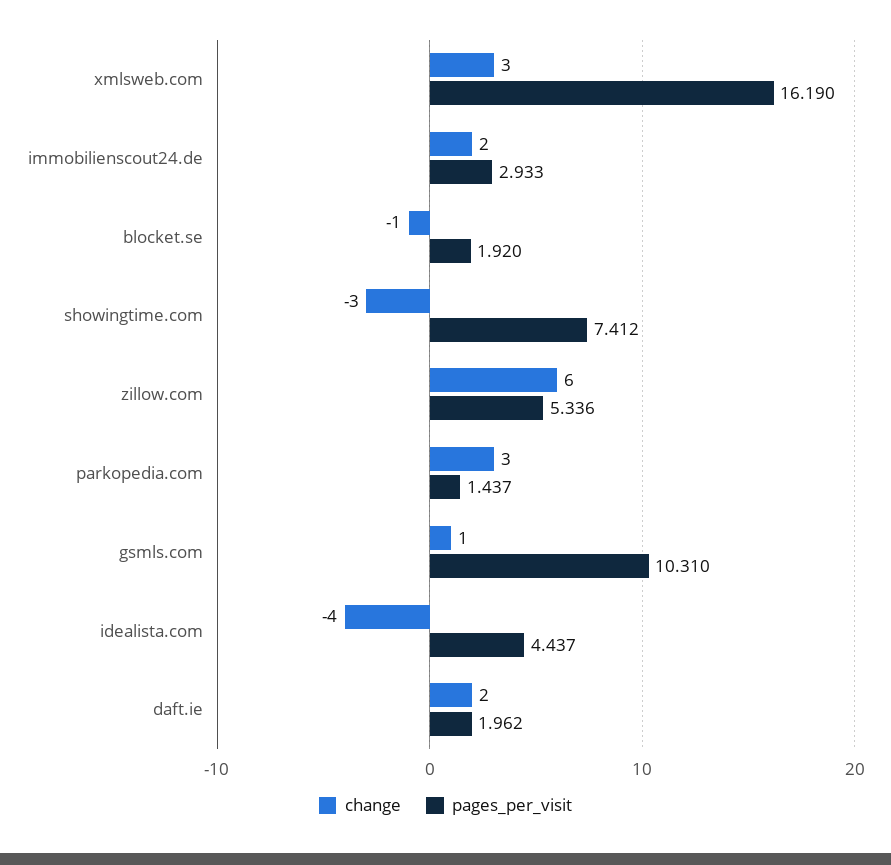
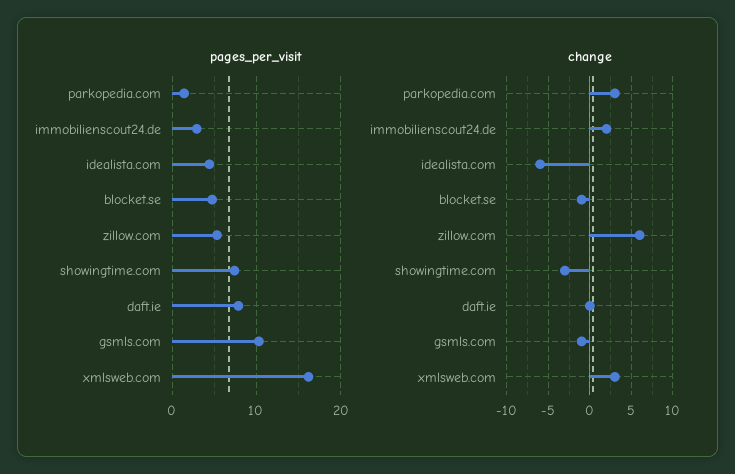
  {
    "change": {
      "xmlsweb.com": 3,
      "immobilienscout24.de": 2,
      "blocket.se": -1,
      "showingtime.com": -3,
      "zillow.com": 6,
      "parkopedia.com": 3,
-     "gsmls.com": 1,
+     "gsmls.com": -1,
-     "idealista.com": -4,
+     "idealista.com": -6,
-     "daft.ie": 2
+     "daft.ie": 0
    },
    "pages_per_visit": {
      "xmlsweb.com": 16.19,
      "immobilienscout24.de": 2.933,
-     "blocket.se": 1.92,
+     "blocket.se": 5,
      "showingtime.com": 7.412,
      "zillow.com": 5.336,
      "parkopedia.com": 1.437,
      "gsmls.com": 10.31,
      "idealista.com": 4.437,
-     "daft.ie": 1.962
+     "daft.ie": 8
    }
  }

